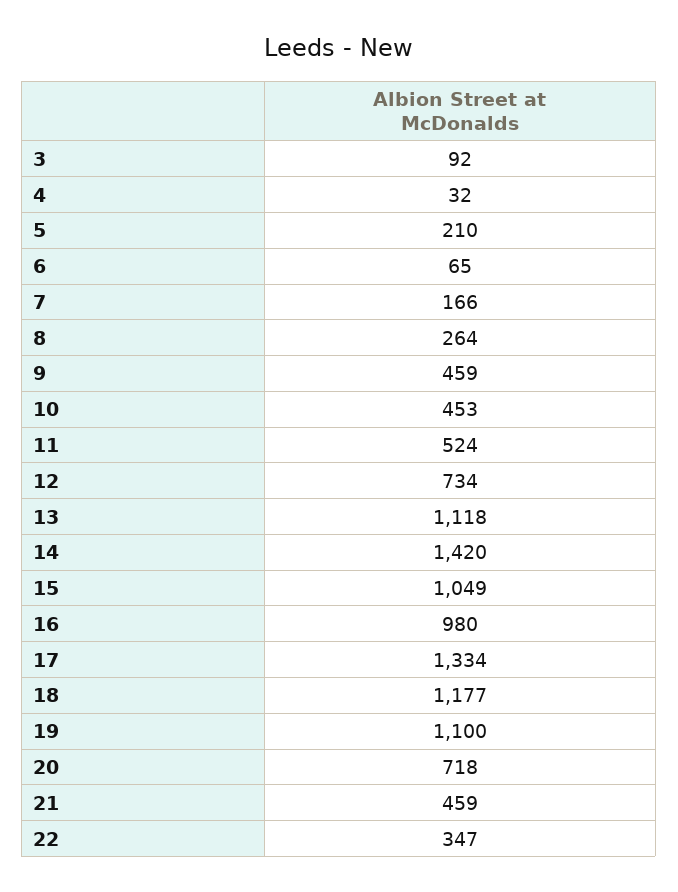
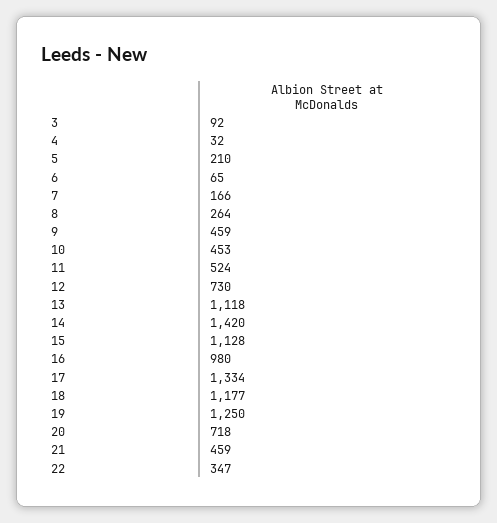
  {
    "3": 92,
    "4": 32,
    "5": 210,
    "6": 65,
    "7": 166,
    "8": 264,
    "9": 459,
    "10": 453,
    "11": 524,
-   "12": 734,
+   "12": 730,
    "13": 1118,
    "14": 1420,
-   "15": 1049,
+   "15": 1128,
    "16": 980,
    "17": 1334,
    "18": 1177,
-   "19": 1100,
+   "19": 1250,
    "20": 718,
    "21": 459,
    "22": 347
  }

